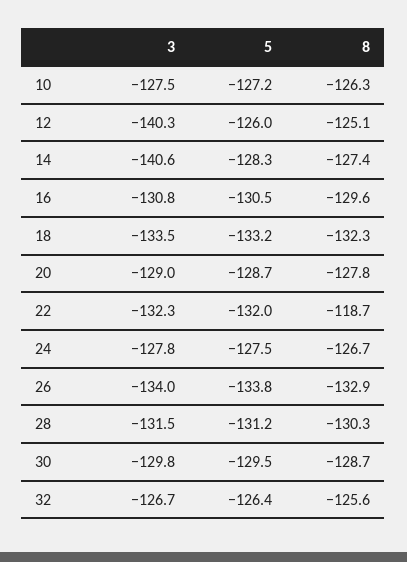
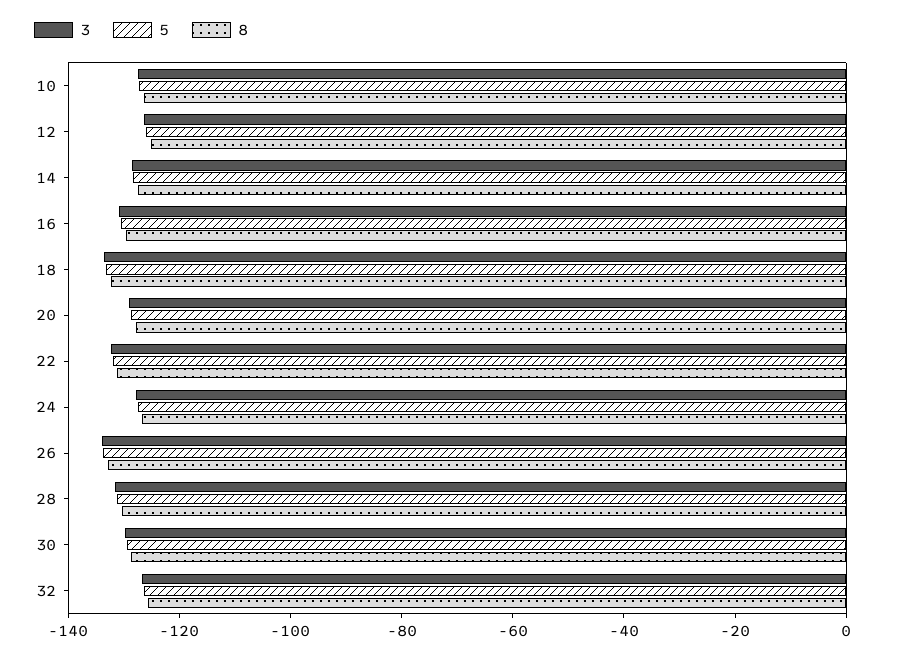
  {
    "3": {
      "10": -127.5,
-     "12": -140.3,
+     "12": -125,
-     "14": -140.6,
+     "14": -130,
      "16": -130.8,
      "18": -133.5,
      "20": -129,
      "22": -132.3,
      "24": -127.8,
      "26": -134,
      "28": -131.5,
      "30": -129.8,
      "32": -126.7
    },
    "5": {
      "10": -127.2,
      "12": -126,
      "14": -128.3,
      "16": -130.5,
      "18": -133.2,
      "20": -128.7,
      "22": -132,
      "24": -127.5,
      "26": -133.8,
      "28": -131.2,
      "30": -129.5,
      "32": -126.4
    },
    "8": {
      "10": -126.3,
      "12": -125.1,
      "14": -127.4,
      "16": -129.6,
      "18": -132.3,
      "20": -127.8,
-     "22": -118.7,
+     "22": -130,
      "24": -126.7,
      "26": -132.9,
      "28": -130.3,
      "30": -128.7,
      "32": -125.6
    }
  }

